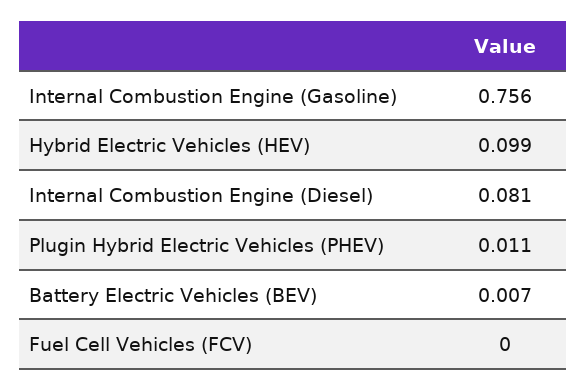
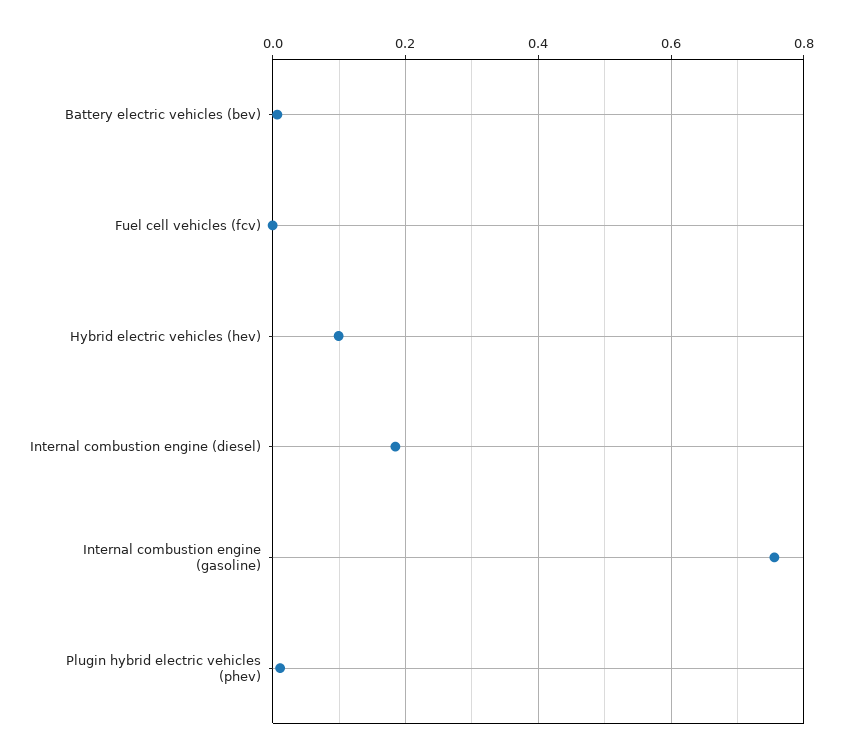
  {
    "Internal Combustion Engine (Gasoline)": 0.756,
    "Hybrid Electric Vehicles (HEV)": 0.099,
-   "Internal Combustion Engine (Diesel)": 0.081,
+   "Internal Combustion Engine (Diesel)": 0.18,
    "Plugin Hybrid Electric Vehicles (PHEV)": 0.011,
    "Battery Electric Vehicles (BEV)": 0.007,
    "Fuel Cell Vehicles (FCV)": 0
  }

